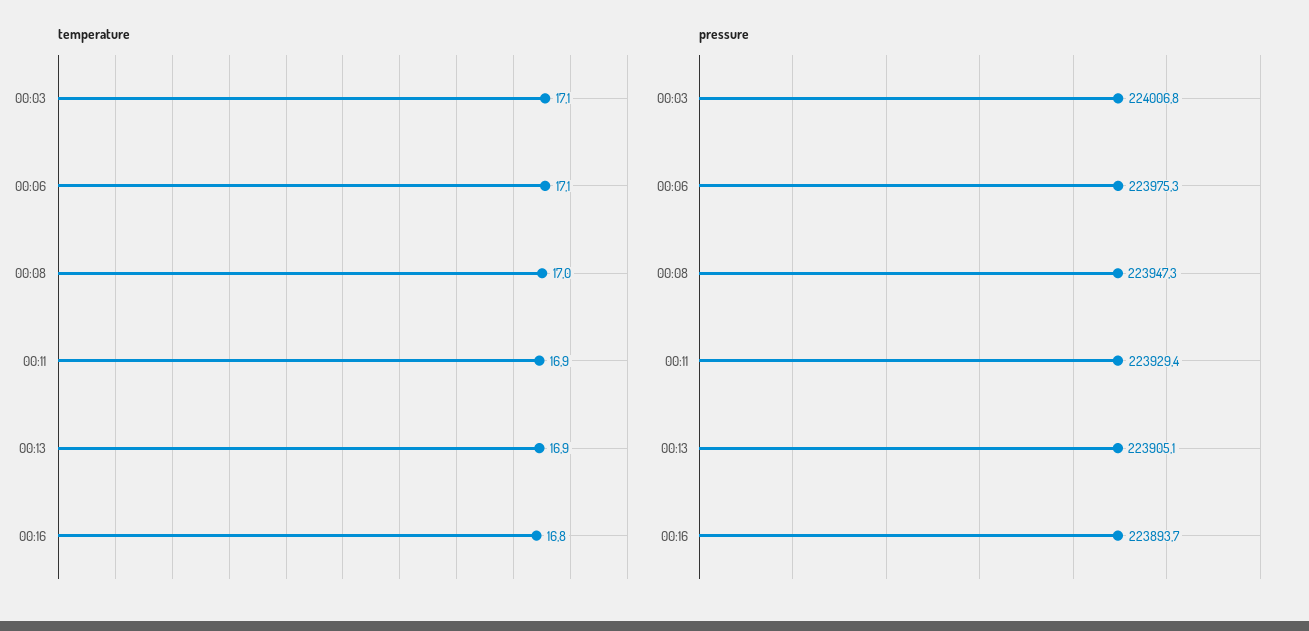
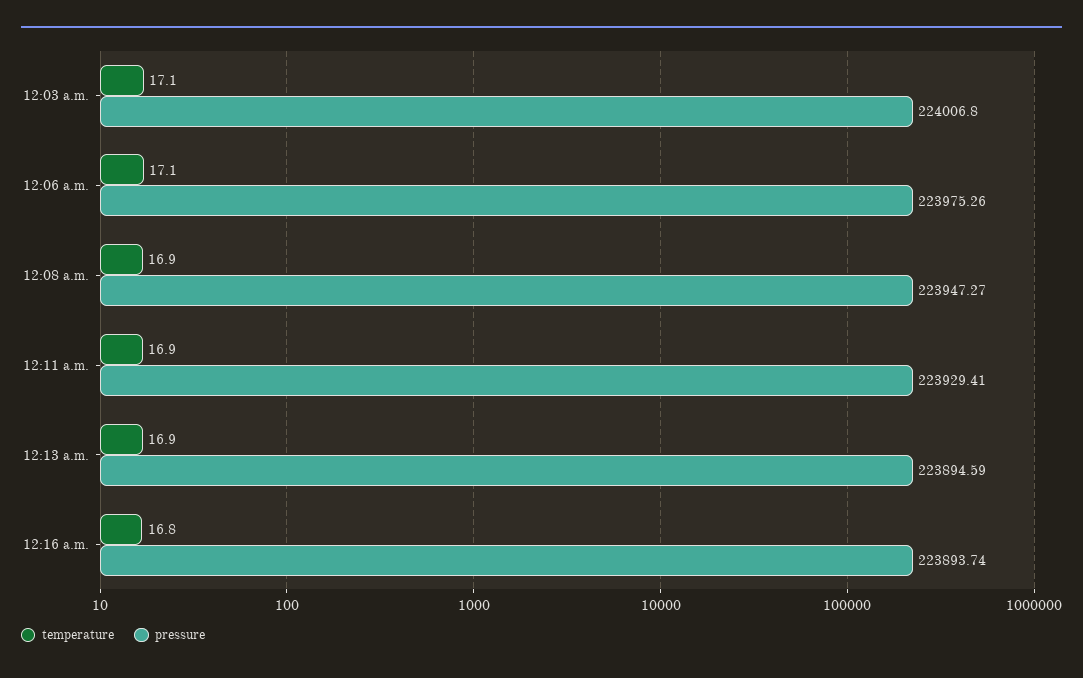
  {
    "temperature": {
      "00:03": 17.1,
      "00:06": 17.1,
-     "00:08": 17,
+     "00:08": 16.9,
      "00:11": 16.9,
      "00:13": 16.9,
      "00:16": 16.8
    },
    "pressure": {
      "00:03": 224006.8,
      "00:06": 223975.26,
      "00:08": 223947.27,
      "00:11": 223929.41,
-     "00:13": 223905.1,
+     "00:13": 223894.59,
      "00:16": 223893.74
    }
  }

